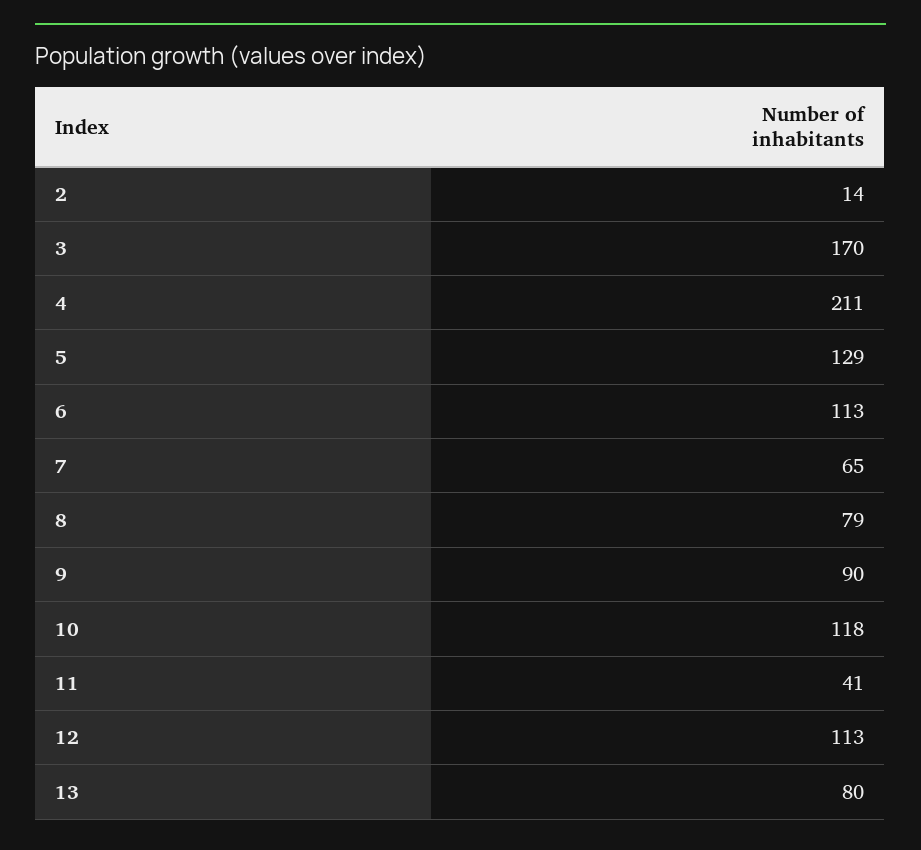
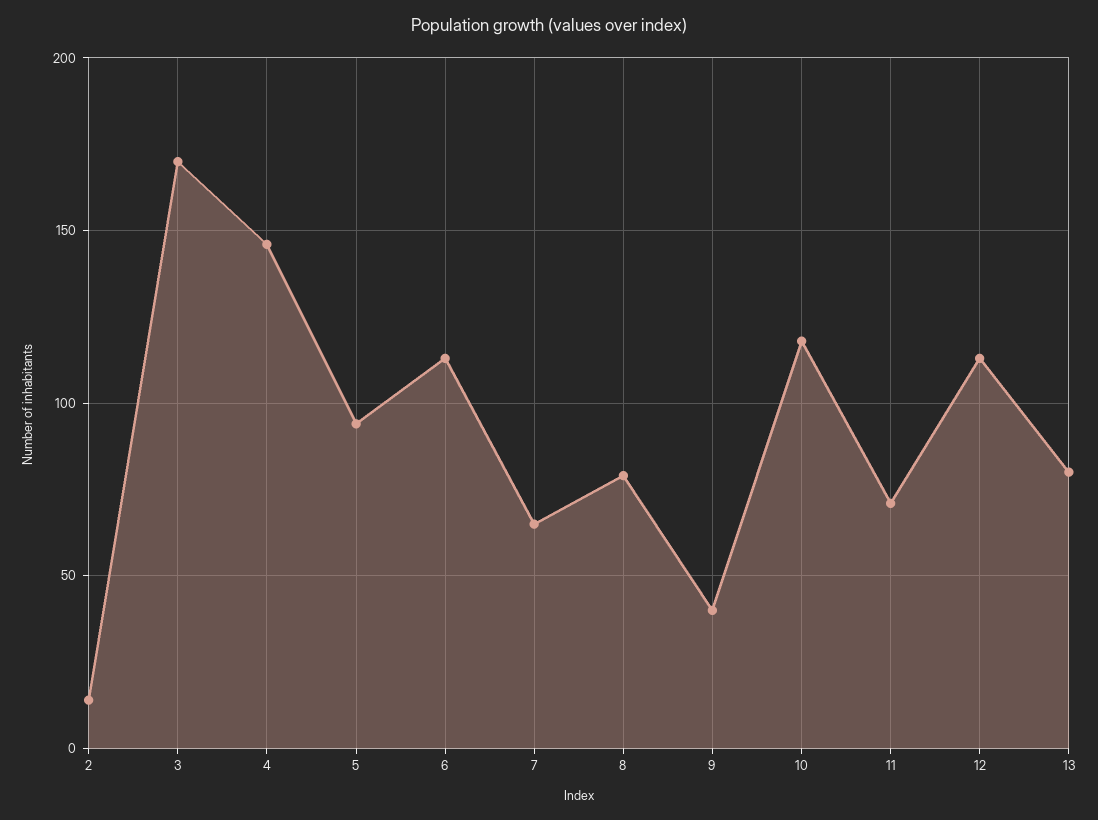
  {
    "2": 14,
    "3": 170,
-   "4": 211,
+   "4": 145,
-   "5": 129,
+   "5": 95,
    "6": 113,
    "7": 65,
    "8": 79,
-   "9": 90,
+   "9": 40,
    "10": 118,
-   "11": 41,
+   "11": 70,
    "12": 113,
    "13": 80
  }

